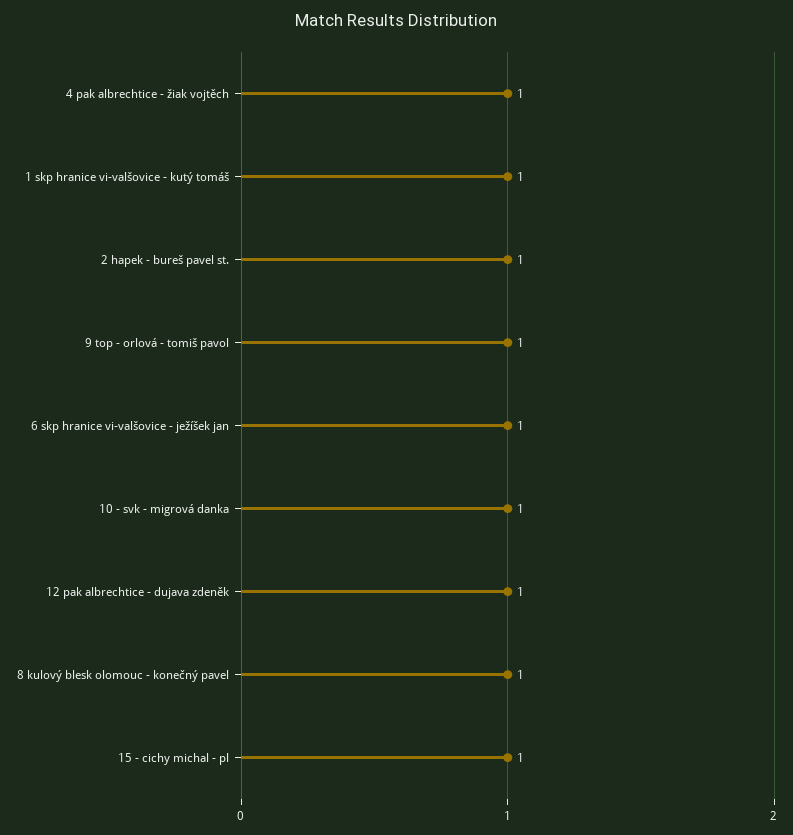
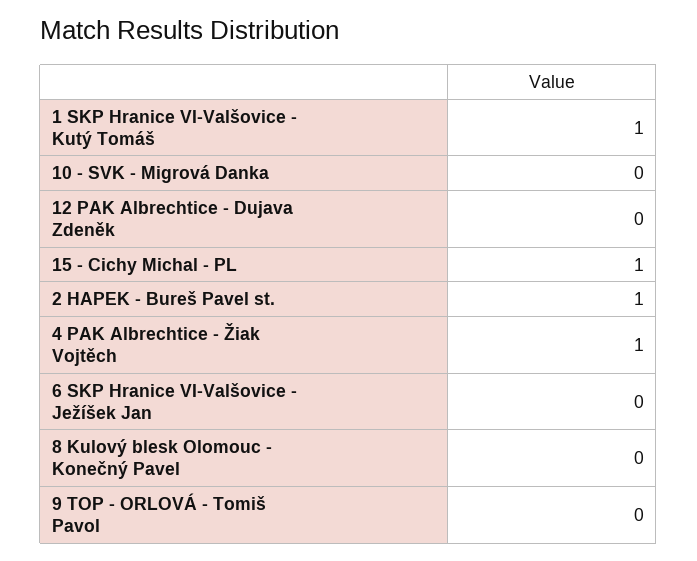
  {
    "4 pak albrechtice - žiak vojtěch": 1,
    "1 skp hranice vi-valšovice - kutý tomáš": 1,
    "2 hapek - bureš pavel st.": 1,
-   "9 top - orlová - tomiš pavol": 1,
+   "9 top - orlová - tomiš pavol": 0,
-   "6 skp hranice vi-valšovice - ježíšek jan": 1,
+   "6 skp hranice vi-valšovice - ježíšek jan": 0,
-   "10 - svk - migrová danka": 1,
+   "10 - svk - migrová danka": 0,
-   "12 pak albrechtice - dujava zdeněk": 1,
+   "12 pak albrechtice - dujava zdeněk": 0,
-   "8 kulový blesk olomouc - konečný pavel": 1,
+   "8 kulový blesk olomouc - konečný pavel": 0,
    "15 - cichy michal - pl": 1
  }

